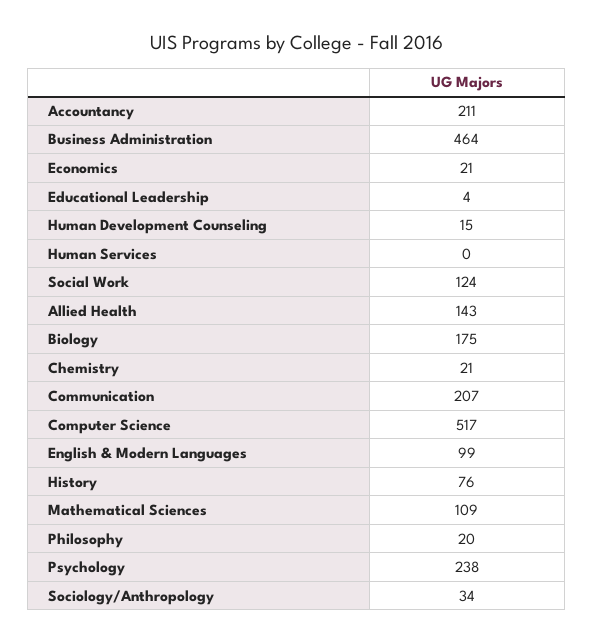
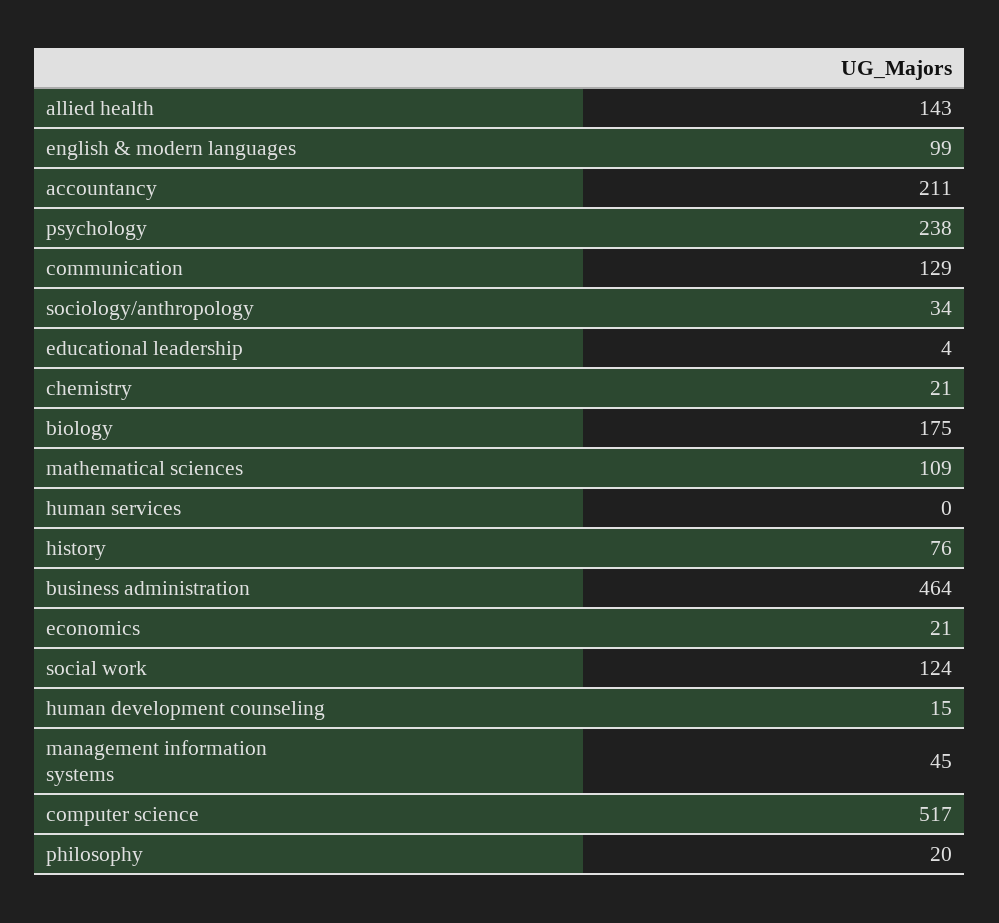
  {
    "Accountancy": 211,
    "Business Administration": 464,
    "Economics": 21,
    "Educational Leadership": 4,
    "Human Development Counseling": 15,
    "Human Services": 0,
    "Social Work": 124,
    "Allied Health": 143,
    "Biology": 175,
    "Chemistry": 21,
-   "Communication": 207,
+   "Communication": 129,
    "Computer Science": 517,
    "English & Modern Languages": 99,
    "History": 76,
    "Mathematical Sciences": 109,
    "Philosophy": 20,
    "Psychology": 238,
-   "Sociology/Anthropology": 34
+   "Sociology/Anthropology": 34,
+   "management information systems": 45
  }

